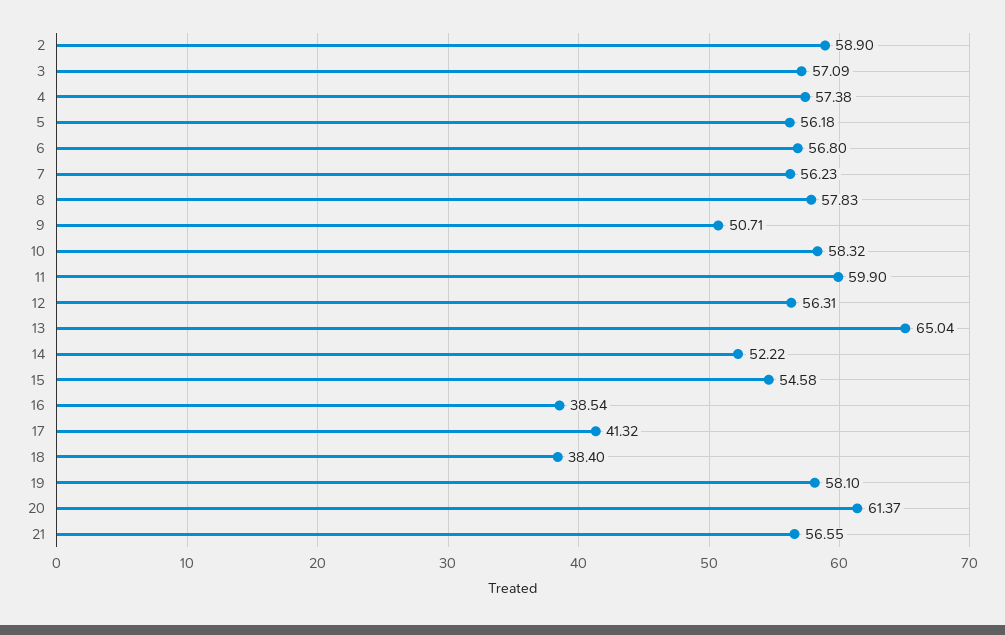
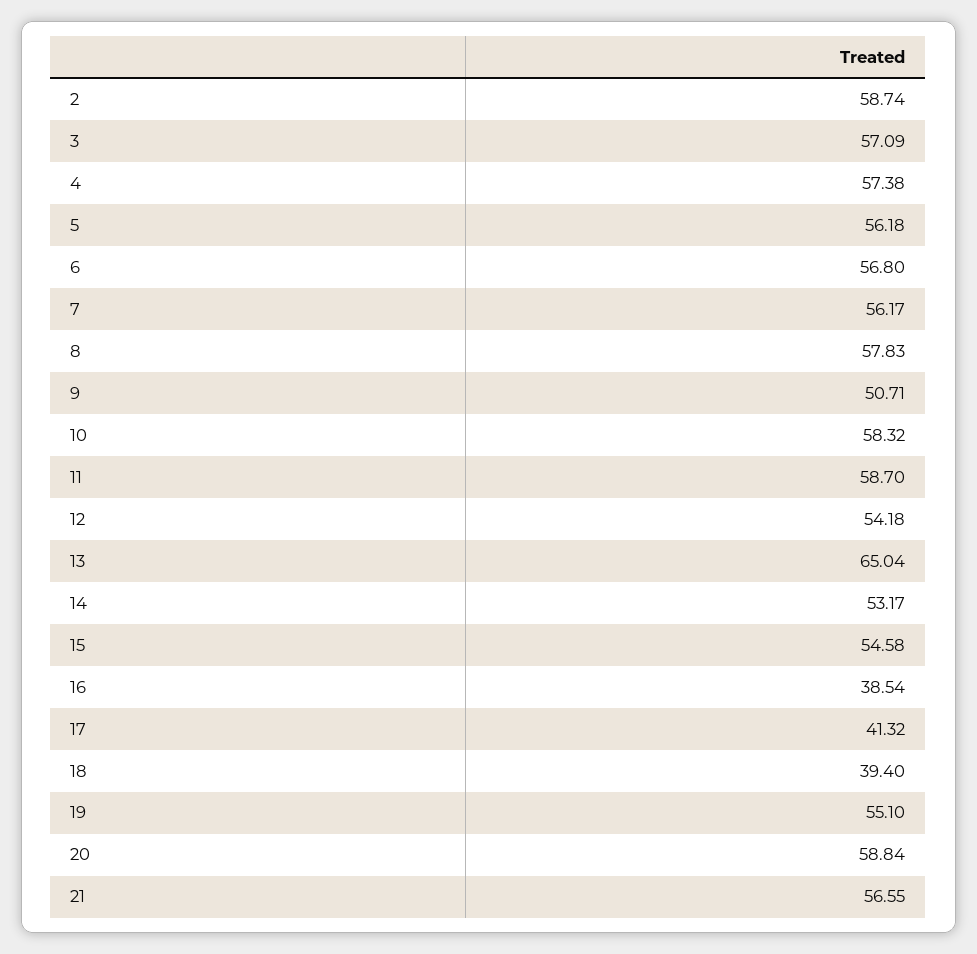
  {
-   "2": 58.9,
+   "2": 58.74,
    "3": 57.09,
    "4": 57.38,
    "5": 56.18,
    "6": 56.8,
-   "7": 56.23,
+   "7": 56.17,
    "8": 57.83,
    "9": 50.71,
    "10": 58.32,
-   "11": 59.9,
+   "11": 58.7,
-   "12": 56.31,
+   "12": 54.18,
    "13": 65.04,
-   "14": 52.22,
+   "14": 53.17,
    "15": 54.58,
    "16": 38.54,
    "17": 41.32,
-   "18": 38.4,
+   "18": 39.4,
-   "19": 58.1,
+   "19": 55.1,
-   "20": 61.37,
+   "20": 58.84,
    "21": 56.55
  }

